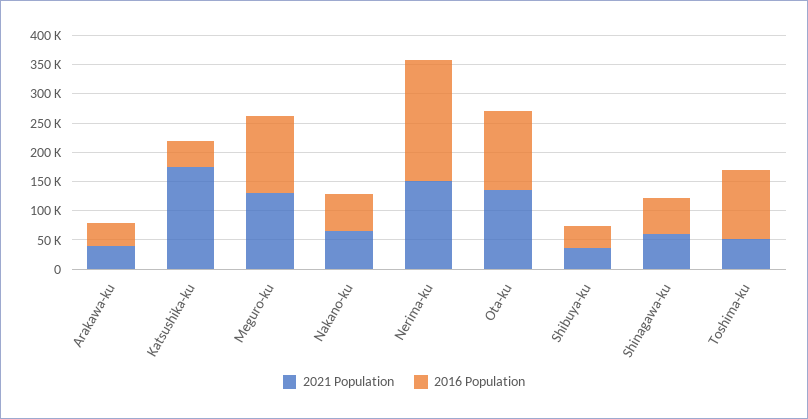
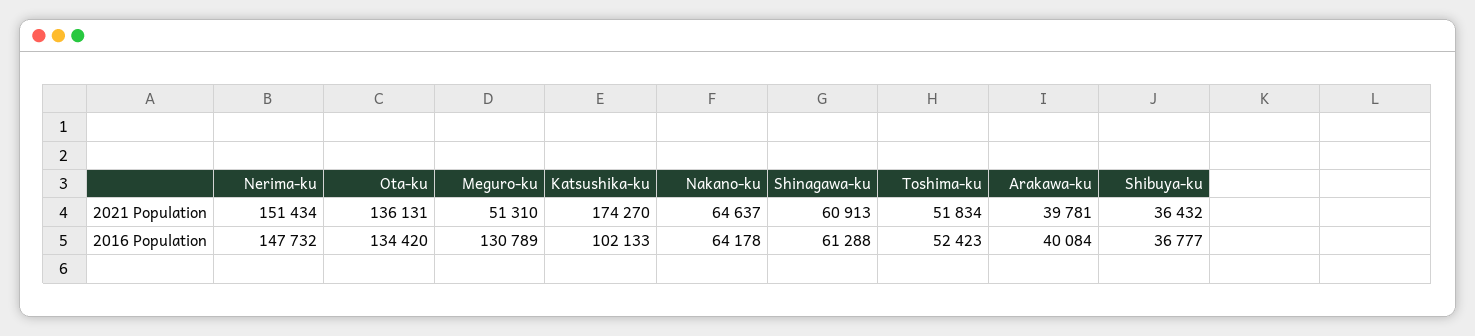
  {
    "2021 Population": {
      "Arakawa-ku": 39781,
      "Katsushika-ku": 174270,
-     "Meguro-ku": 125000,
+     "Meguro-ku": 51310,
      "Nakano-ku": 64637,
      "Nerima-ku": 151434,
      "Ota-ku": 136131,
      "Shibuya-ku": 36432,
      "Shinagawa-ku": 60913,
      "Toshima-ku": 51834
    },
    "2016 Population": {
      "Arakawa-ku": 40084,
-     "Katsushika-ku": 50000,
+     "Katsushika-ku": 102133,
      "Meguro-ku": 130789,
      "Nakano-ku": 64178,
-     "Nerima-ku": 200000,
+     "Nerima-ku": 147732,
      "Ota-ku": 134420,
      "Shibuya-ku": 36777,
      "Shinagawa-ku": 61288,
-     "Toshima-ku": 125000
+     "Toshima-ku": 52423
    }
  }

